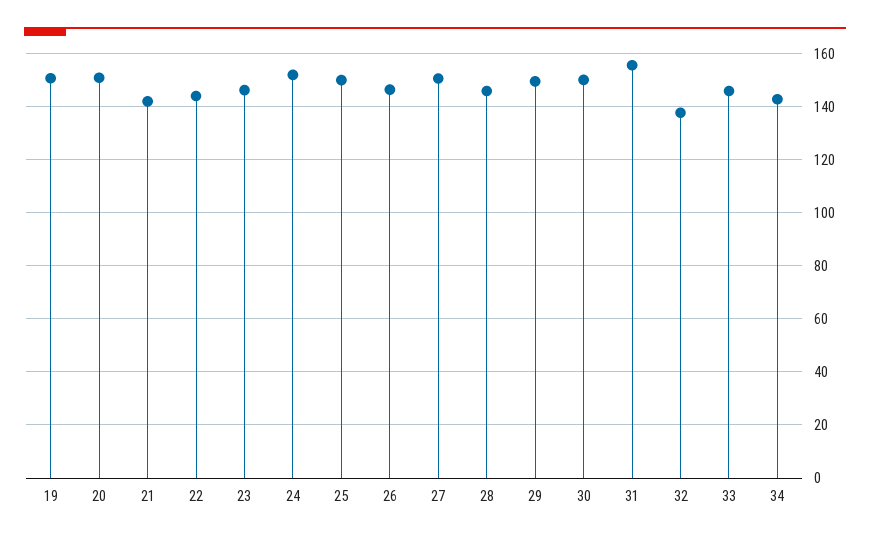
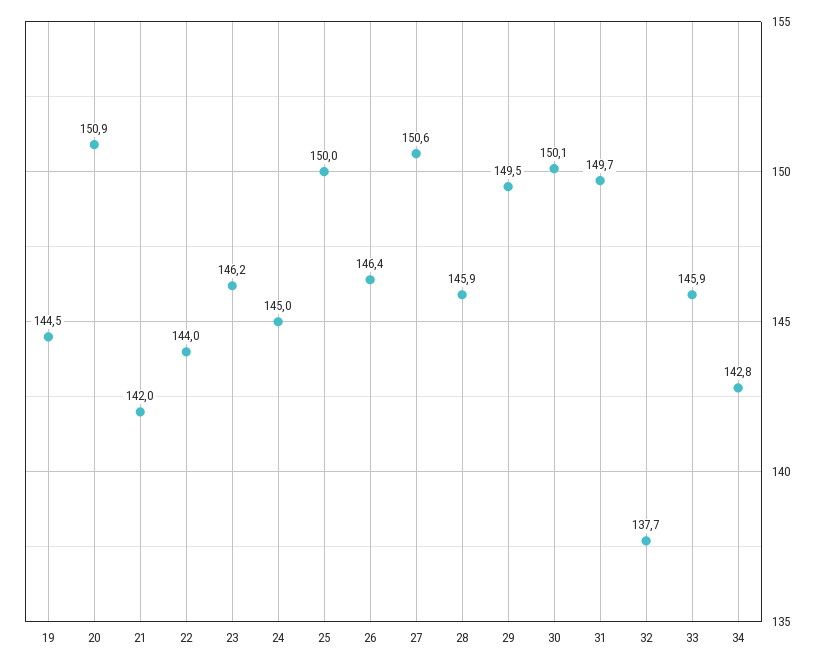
  {
-   "19": 150,
+   "19": 144.5,
    "20": 150.9,
    "21": 142,
    "22": 144,
    "23": 146.2,
-   "24": 152.5,
+   "24": 145,
    "25": 150,
    "26": 146.4,
    "27": 150.6,
    "28": 145.9,
    "29": 149.5,
    "30": 150.1,
-   "31": 155,
+   "31": 149.7,
    "32": 137.7,
    "33": 145.9,
    "34": 142.8
  }

